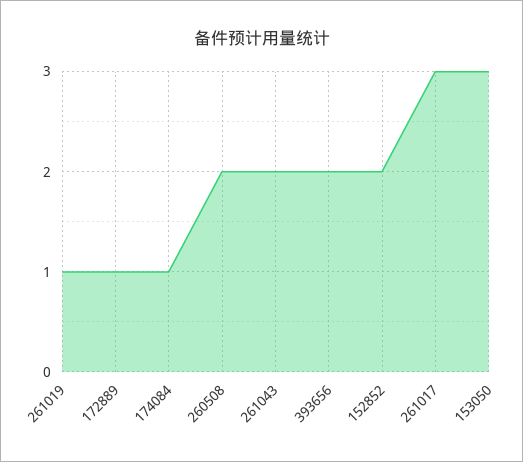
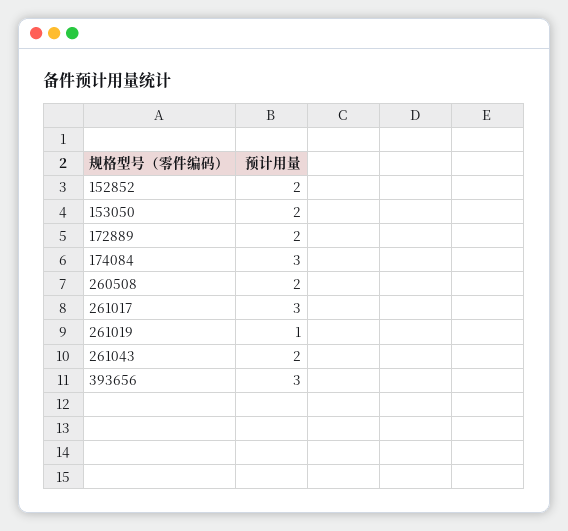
  {
    "261019": 1,
-   "172889": 1,
+   "172889": 2,
-   "174084": 1,
+   "174084": 3,
    "260508": 2,
    "261043": 2,
-   "393656": 2,
+   "393656": 3,
    "152852": 2,
    "261017": 3,
-   "153050": 3
+   "153050": 2
  }

